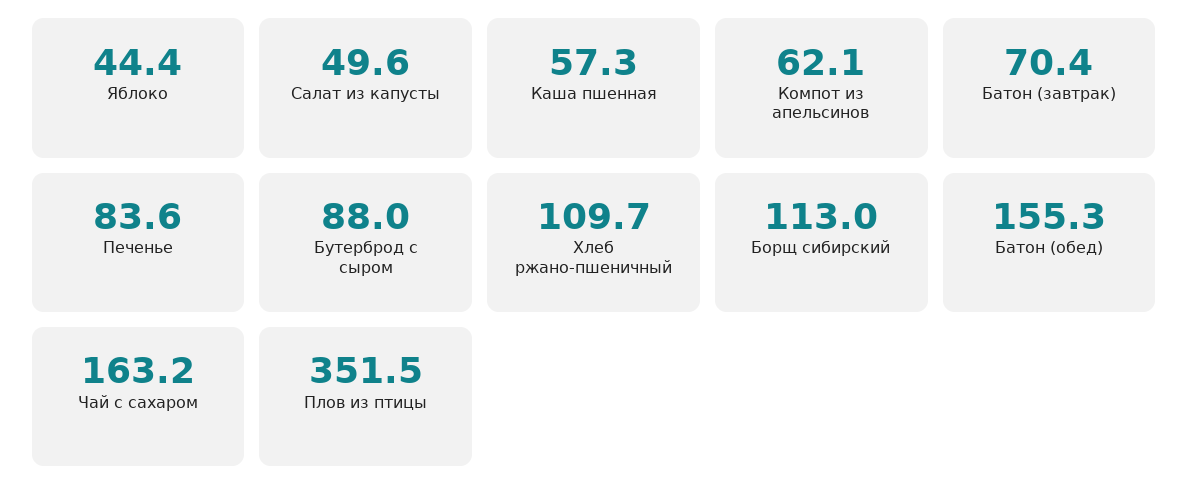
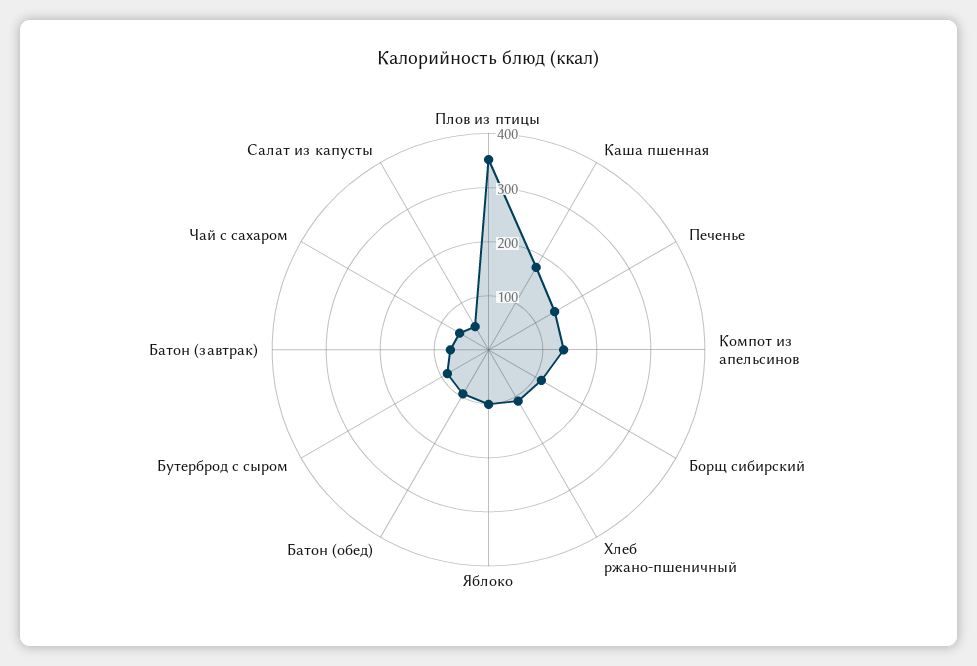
  {
-   "Яблоко": 44.4,
+   "Яблоко": 100,
    "Салат из капусты": 49.6,
-   "Каша пшенная": 57.3,
+   "Каша пшенная": 180,
-   "Компот из апельсинов": 62.1,
+   "Компот из апельсинов": 140,
    "Батон (завтрак)": 70.4,
-   "Печенье": 83.6,
+   "Печенье": 140,
    "Бутерброд с сыром": 88,
    "Хлеб ржано-пшеничный": 109.7,
    "Борщ сибирский": 113,
-   "Батон (обед)": 155.3,
+   "Батон (обед)": 100,
-   "Чай с сахаром": 163.2,
+   "Чай с сахаром": 60,
    "Плов из птицы": 351.5
  }

